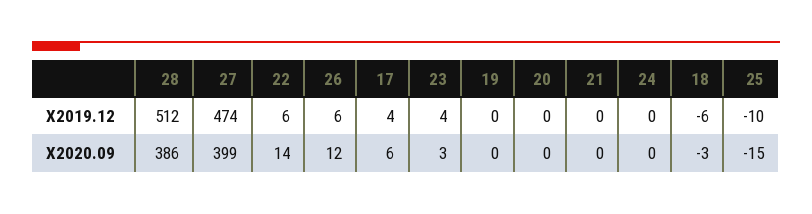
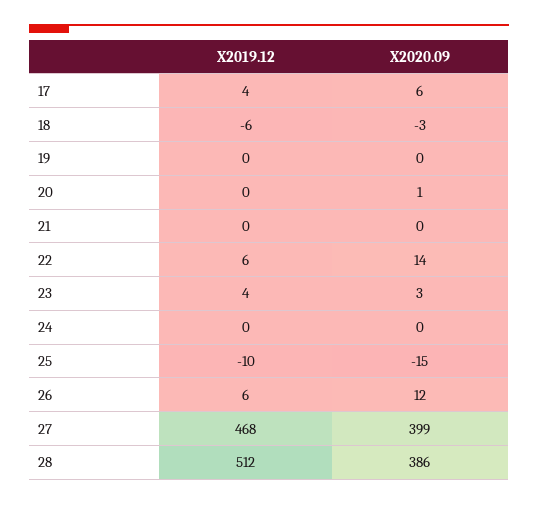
  {
    "28": {
      "X2019.12": 512,
      "X2020.09": 386
    },
    "27": {
-     "X2019.12": 474,
+     "X2019.12": 468,
      "X2020.09": 399
    },
    "22": {
      "X2019.12": 6,
      "X2020.09": 14
    },
    "26": {
      "X2019.12": 6,
      "X2020.09": 12
    },
    "17": {
      "X2019.12": 4,
      "X2020.09": 6
    },
    "23": {
      "X2019.12": 4,
      "X2020.09": 3
    },
    "19": {
      "X2019.12": 0,
      "X2020.09": 0
    },
    "20": {
      "X2019.12": 0,
-     "X2020.09": 0
+     "X2020.09": 1
    },
    "21": {
      "X2019.12": 0,
      "X2020.09": 0
    },
    "24": {
      "X2019.12": 0,
      "X2020.09": 0
    },
    "18": {
      "X2019.12": -6,
      "X2020.09": -3
    },
    "25": {
      "X2019.12": -10,
      "X2020.09": -15
    }
  }

